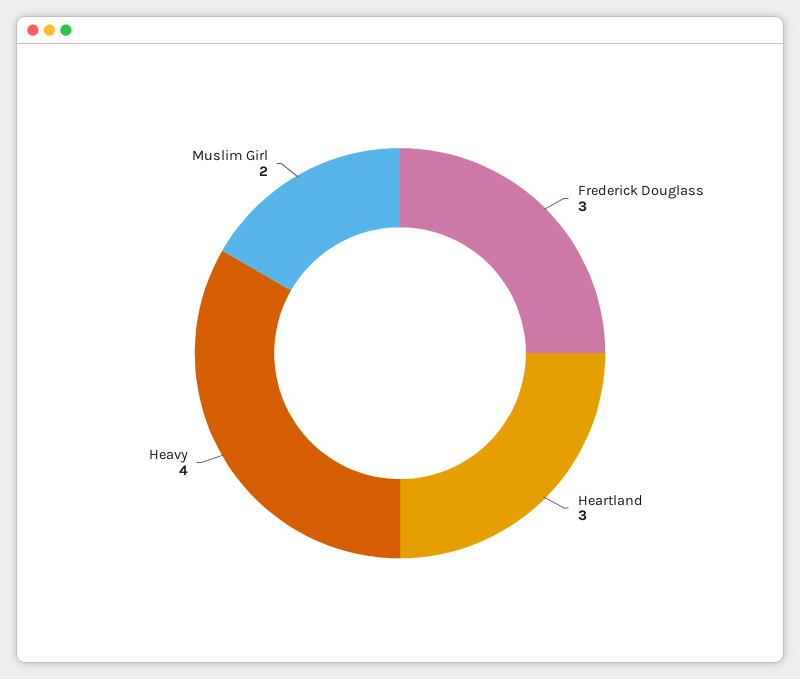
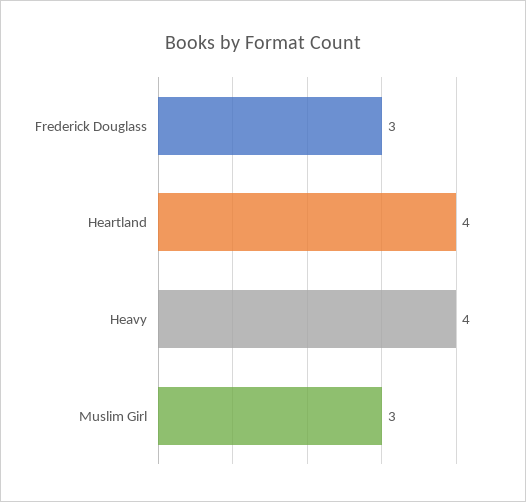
  {
    "Frederick Douglass": 3,
-   "Heartland": 3,
+   "Heartland": 4,
    "Heavy": 4,
-   "Muslim Girl": 2
+   "Muslim Girl": 3
  }

